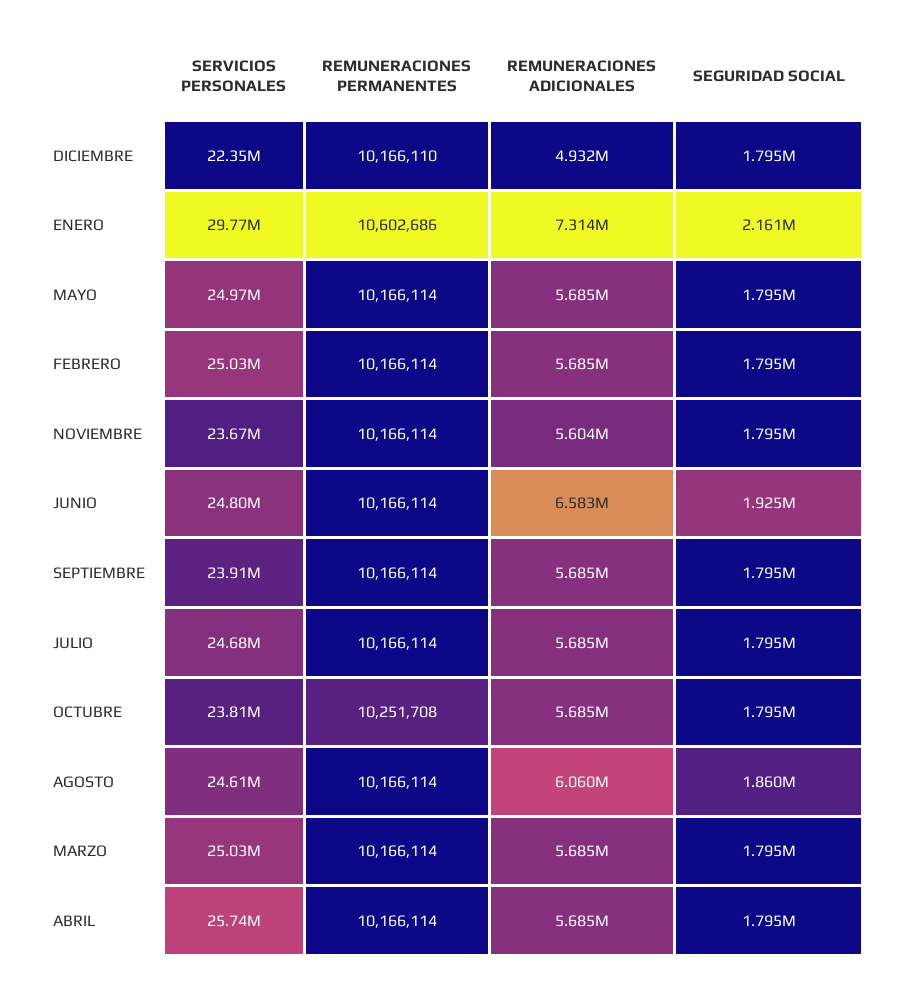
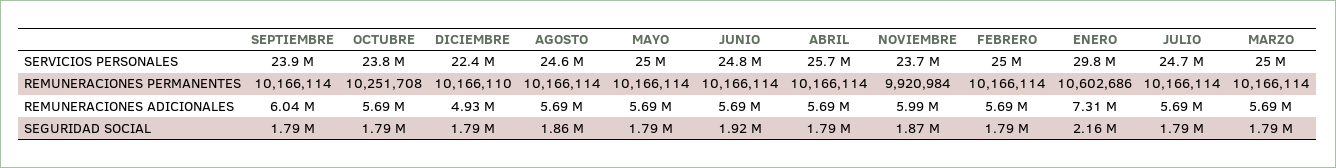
  {
    "SERVICIOS PERSONALES": {
      "DICIEMBRE": 22350000,
      "ENERO": 29770000,
      "MAYO": 24970000,
      "FEBRERO": 25030000,
      "NOVIEMBRE": 23670000,
      "JUNIO": 24800000,
      "SEPTIEMBRE": 23910000,
      "JULIO": 24680000,
      "OCTUBRE": 23810000,
      "AGOSTO": 24610000,
      "MARZO": 25030000,
      "ABRIL": 25740000
    },
    "REMUNERACIONES PERMANENTES": {
      "DICIEMBRE": 10166110,
      "ENERO": 10602686,
      "MAYO": 10166114,
      "FEBRERO": 10166114,
-     "NOVIEMBRE": 10166114,
+     "NOVIEMBRE": 9920984,
      "JUNIO": 10166114,
      "SEPTIEMBRE": 10166114,
      "JULIO": 10166114,
      "OCTUBRE": 10251708,
      "AGOSTO": 10166114,
      "MARZO": 10166114,
      "ABRIL": 10166114
    },
    "REMUNERACIONES ADICIONALES": {
      "DICIEMBRE": 4932000,
      "ENERO": 7314000,
      "MAYO": 5685000,
      "FEBRERO": 5685000,
-     "NOVIEMBRE": 5604000,
+     "NOVIEMBRE": 5990000,
-     "JUNIO": 6583000,
+     "JUNIO": 5690000,
-     "SEPTIEMBRE": 5685000,
+     "SEPTIEMBRE": 6040000,
      "JULIO": 5685000,
      "OCTUBRE": 5685000,
-     "AGOSTO": 6060000,
+     "AGOSTO": 5690000,
      "MARZO": 5685000,
      "ABRIL": 5685000
    },
    "SEGURIDAD SOCIAL": {
      "DICIEMBRE": 1795000,
      "ENERO": 2161000,
      "MAYO": 1795000,
      "FEBRERO": 1795000,
-     "NOVIEMBRE": 1795000,
+     "NOVIEMBRE": 1870000,
      "JUNIO": 1925000,
      "SEPTIEMBRE": 1795000,
      "JULIO": 1795000,
      "OCTUBRE": 1795000,
      "AGOSTO": 1860000,
      "MARZO": 1795000,
      "ABRIL": 1795000
    }
  }

